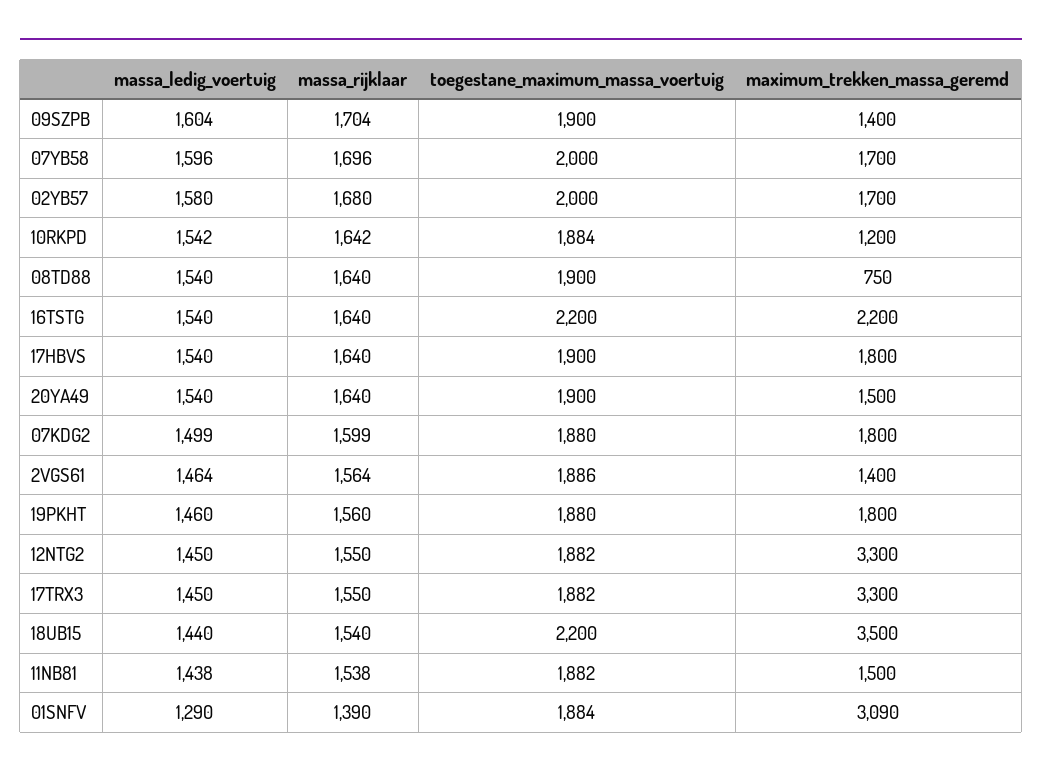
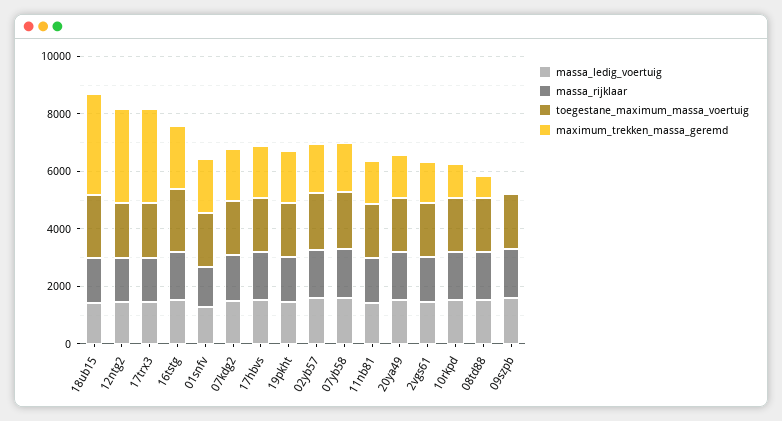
  {
    "massa_ledig_voertuig": {
      "09SZPB": 1604,
      "07YB58": 1596,
      "02YB57": 1580,
      "10RKPD": 1542,
      "08TD88": 1540,
      "16TSTG": 1540,
      "17HBVS": 1540,
      "20YA49": 1540,
      "07KDG2": 1499,
      "2VGS61": 1464,
      "19PKHT": 1460,
      "12NTG2": 1450,
      "17TRX3": 1450,
      "18UB15": 1440,
      "11NB81": 1438,
      "01SNFV": 1290
    },
    "massa_rijklaar": {
      "09SZPB": 1704,
      "07YB58": 1696,
      "02YB57": 1680,
      "10RKPD": 1642,
      "08TD88": 1640,
      "16TSTG": 1640,
      "17HBVS": 1640,
      "20YA49": 1640,
      "07KDG2": 1599,
      "2VGS61": 1564,
      "19PKHT": 1560,
      "12NTG2": 1550,
      "17TRX3": 1550,
      "18UB15": 1540,
      "11NB81": 1538,
      "01SNFV": 1390
    },
    "toegestane_maximum_massa_voertuig": {
      "09SZPB": 1900,
      "07YB58": 2000,
      "02YB57": 2000,
      "10RKPD": 1884,
      "08TD88": 1900,
      "16TSTG": 2200,
      "17HBVS": 1900,
      "20YA49": 1900,
      "07KDG2": 1880,
      "2VGS61": 1886,
      "19PKHT": 1880,
      "12NTG2": 1882,
      "17TRX3": 1882,
      "18UB15": 2200,
      "11NB81": 1882,
      "01SNFV": 1884
    },
    "maximum_trekken_massa_geremd": {
-     "09SZPB": 1400,
+     "09SZPB": 0,
      "07YB58": 1700,
      "02YB57": 1700,
      "10RKPD": 1200,
      "08TD88": 750,
      "16TSTG": 2200,
      "17HBVS": 1800,
      "20YA49": 1500,
      "07KDG2": 1800,
      "2VGS61": 1400,
      "19PKHT": 1800,
      "12NTG2": 3300,
      "17TRX3": 3300,
      "18UB15": 3500,
      "11NB81": 1500,
-     "01SNFV": 3090
+     "01SNFV": 2000
    }
  }

